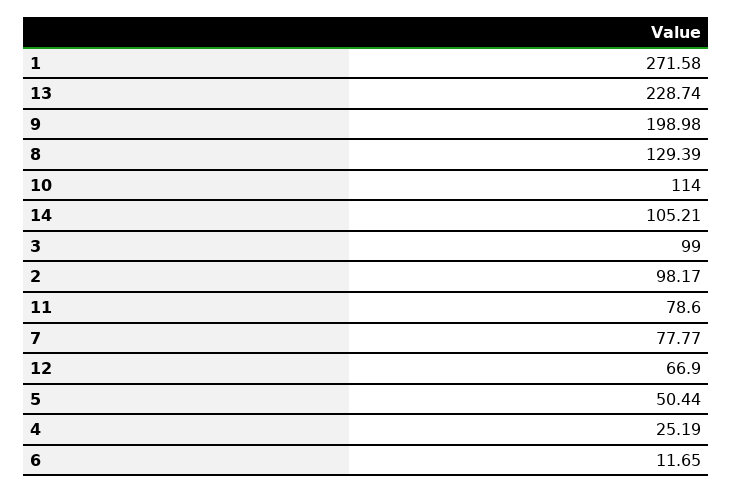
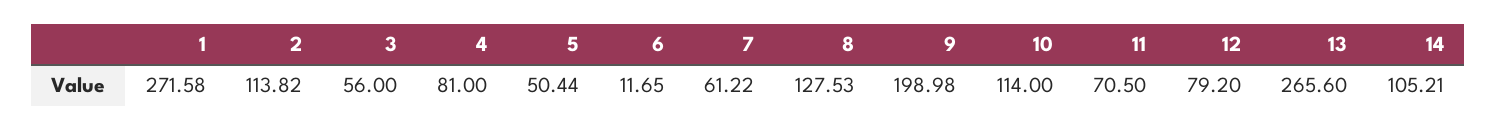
  {
    "1": 271.58,
-   "13": 228.74,
+   "13": 265.6,
    "9": 198.98,
-   "8": 129.39,
+   "8": 127.53,
    "10": 114,
    "14": 105.21,
-   "3": 99,
+   "3": 56,
-   "2": 98.17,
+   "2": 113.82,
-   "11": 78.6,
+   "11": 70.5,
-   "7": 77.77,
+   "7": 61.22,
-   "12": 66.9,
+   "12": 79.2,
    "5": 50.44,
-   "4": 25.19,
+   "4": 81,
    "6": 11.65
  }

